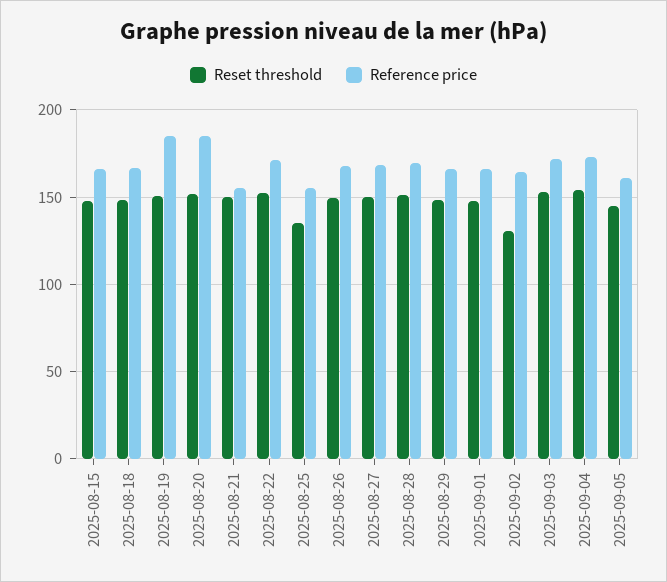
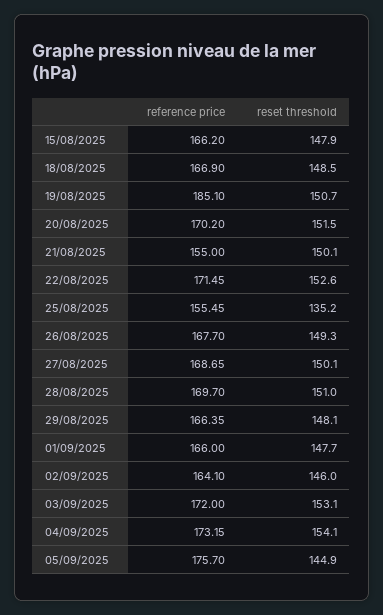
  {
    "Reset threshold": {
      "2025-08-15": 147.9,
      "2025-08-18": 148.5,
      "2025-08-19": 150.7,
      "2025-08-20": 151.5,
      "2025-08-21": 150.1,
      "2025-08-22": 152.6,
      "2025-08-25": 135.2,
      "2025-08-26": 149.3,
      "2025-08-27": 150.1,
      "2025-08-28": 151,
      "2025-08-29": 148.1,
      "2025-09-01": 147.7,
-     "2025-09-02": 130,
+     "2025-09-02": 146,
      "2025-09-03": 153.1,
      "2025-09-04": 154.1,
      "2025-09-05": 144.9
    },
    "Reference price": {
      "2025-08-15": 166.2,
      "2025-08-18": 166.9,
      "2025-08-19": 185.1,
-     "2025-08-20": 185,
+     "2025-08-20": 170.2,
      "2025-08-21": 155,
      "2025-08-22": 171.45,
      "2025-08-25": 155.45,
      "2025-08-26": 167.7,
      "2025-08-27": 168.65,
      "2025-08-28": 169.7,
      "2025-08-29": 166.35,
      "2025-09-01": 166,
      "2025-09-02": 164.1,
      "2025-09-03": 172,
      "2025-09-04": 173.15,
-     "2025-09-05": 160
+     "2025-09-05": 175.7
    }
  }

